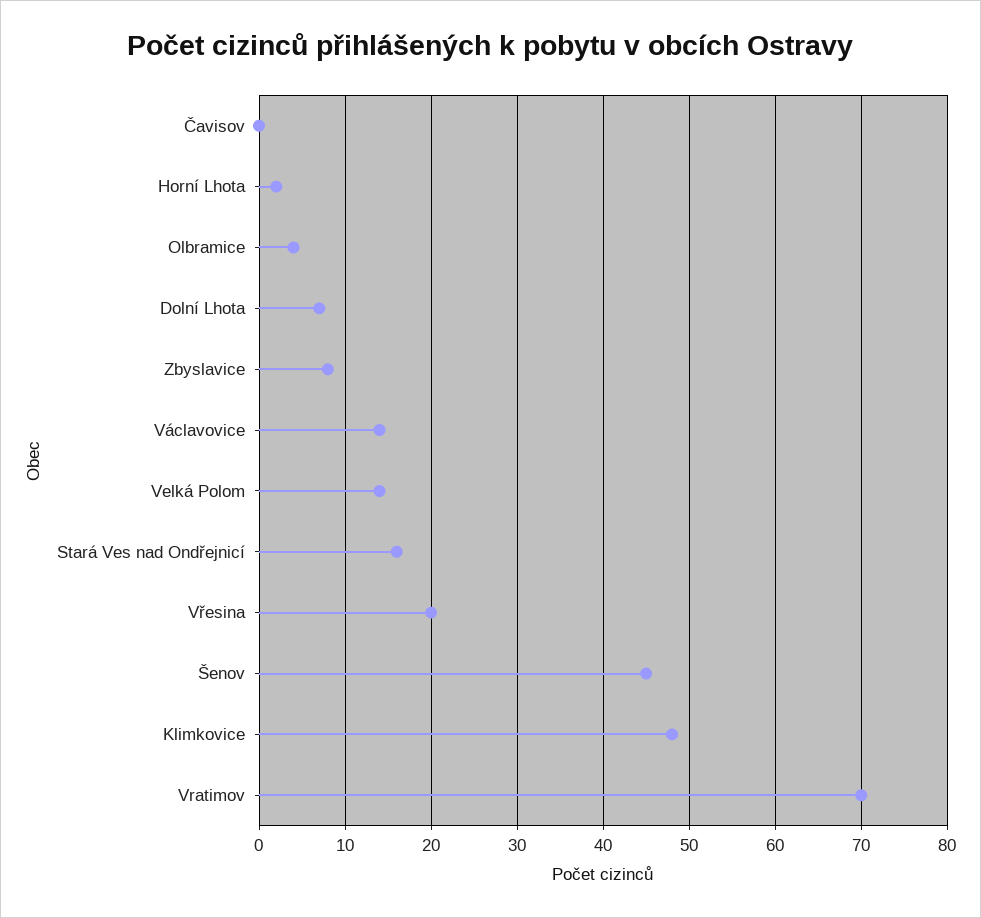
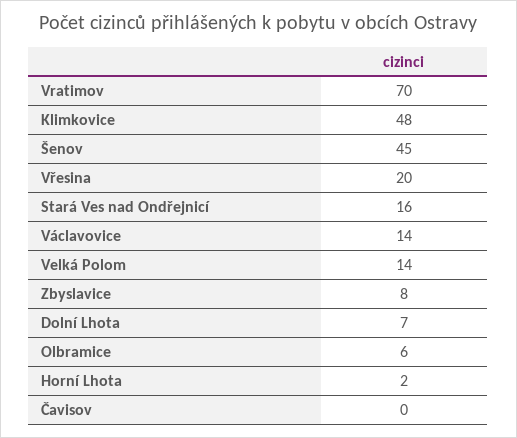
  {
    "Čavisov": 0,
    "Horní Lhota": 2,
-   "Olbramice": 4,
+   "Olbramice": 6,
    "Dolní Lhota": 7,
    "Zbyslavice": 8,
    "Václavovice": 14,
    "Velká Polom": 14,
    "Stará Ves nad Ondřejnicí": 16,
    "Vřesina": 20,
    "Šenov": 45,
    "Klimkovice": 48,
    "Vratimov": 70
  }

